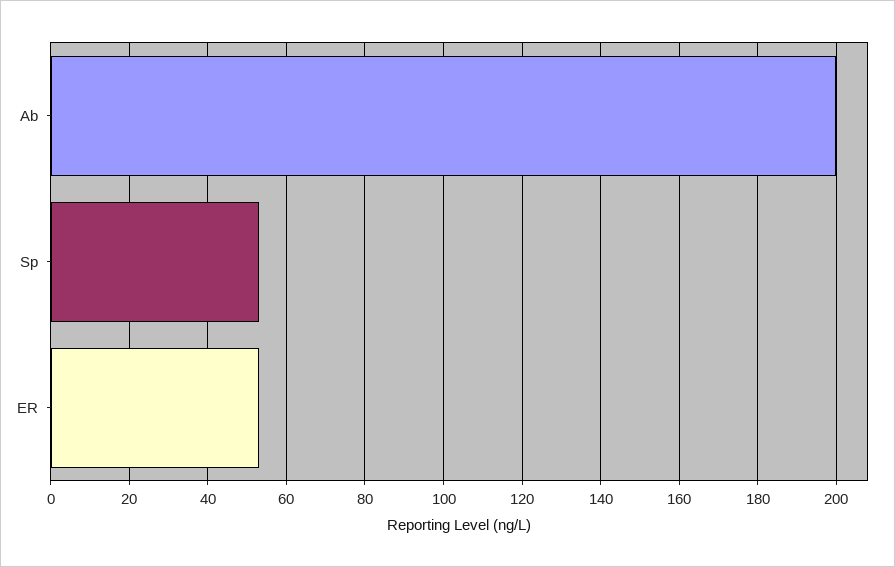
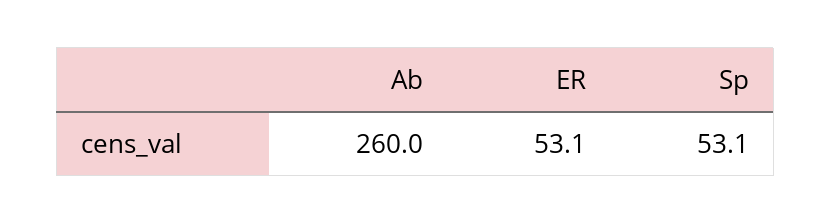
  {
-   "Ab": 200,
+   "Ab": 260,
    "Sp": 53.1,
    "ER": 53.1
  }

